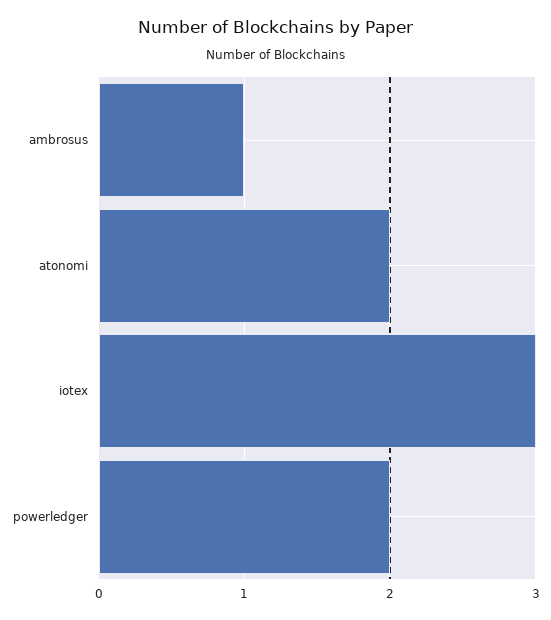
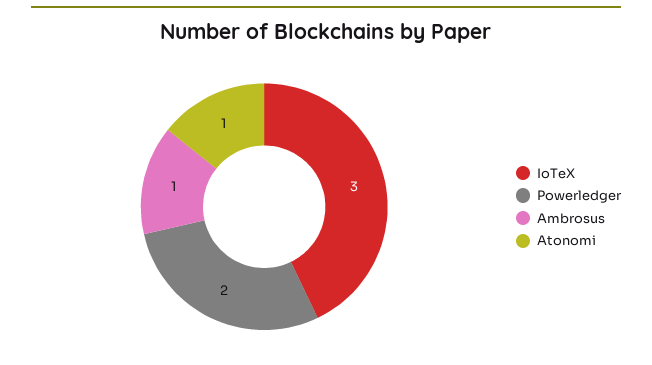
  {
    "ambrosus": 1,
-   "atonomi": 2,
+   "atonomi": 1,
    "iotex": 3,
    "powerledger": 2
  }

